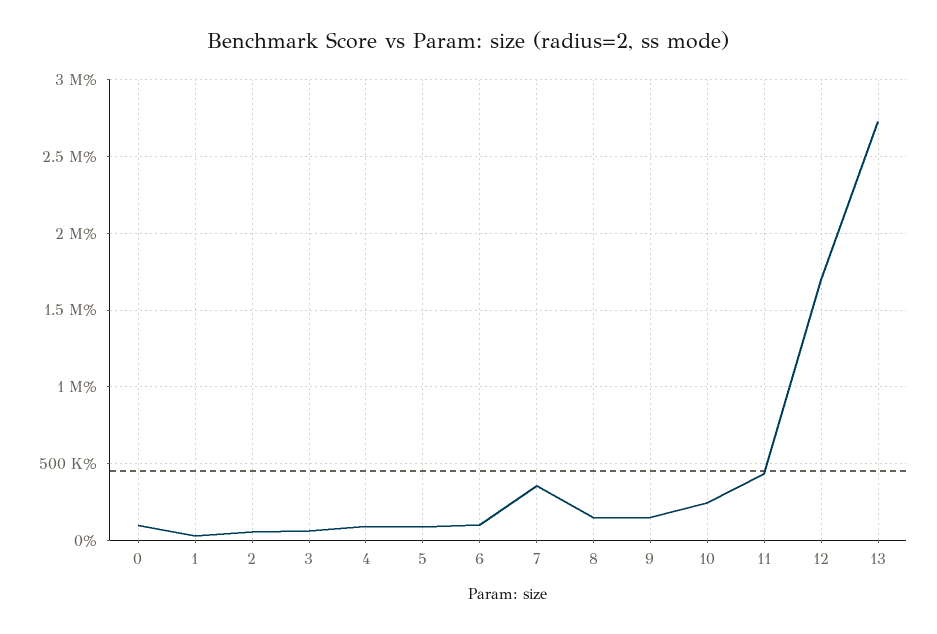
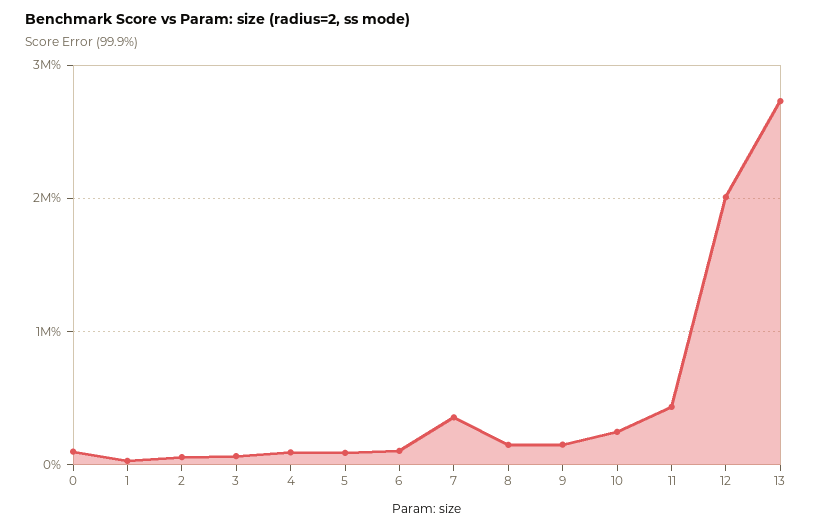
  {
    "0": 100000,
    "1": 50000,
    "2": 50000,
    "3": 50000,
    "4": 100000,
    "5": 100000,
    "6": 100000,
    "7": 350000,
    "8": 150000,
    "9": 150000,
    "10": 250000,
    "11": 450000,
-   "12": 1700000,
+   "12": 2000000,
    "13": 2750000
  }

